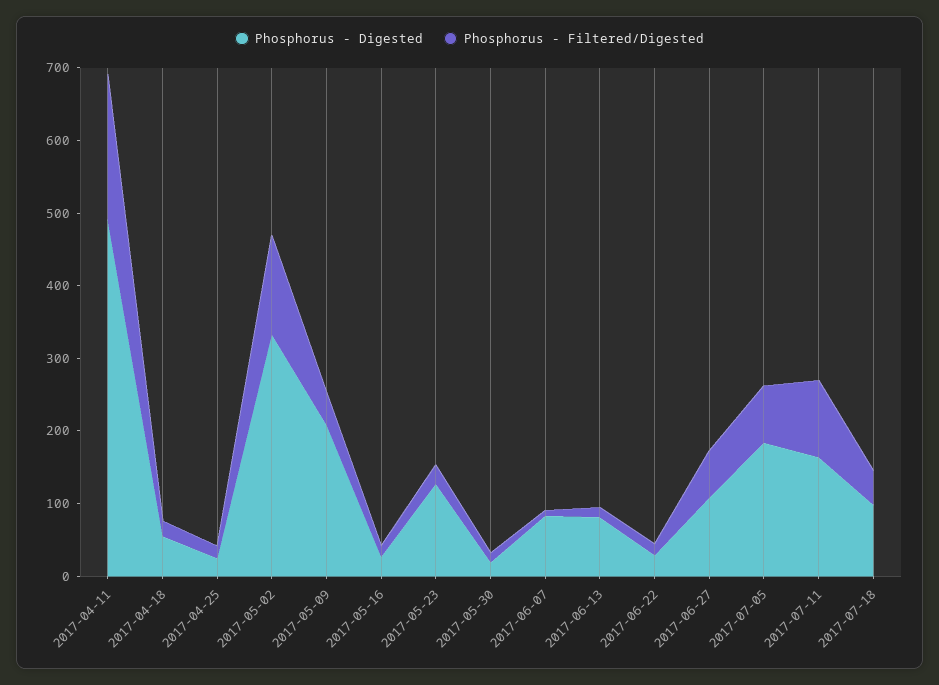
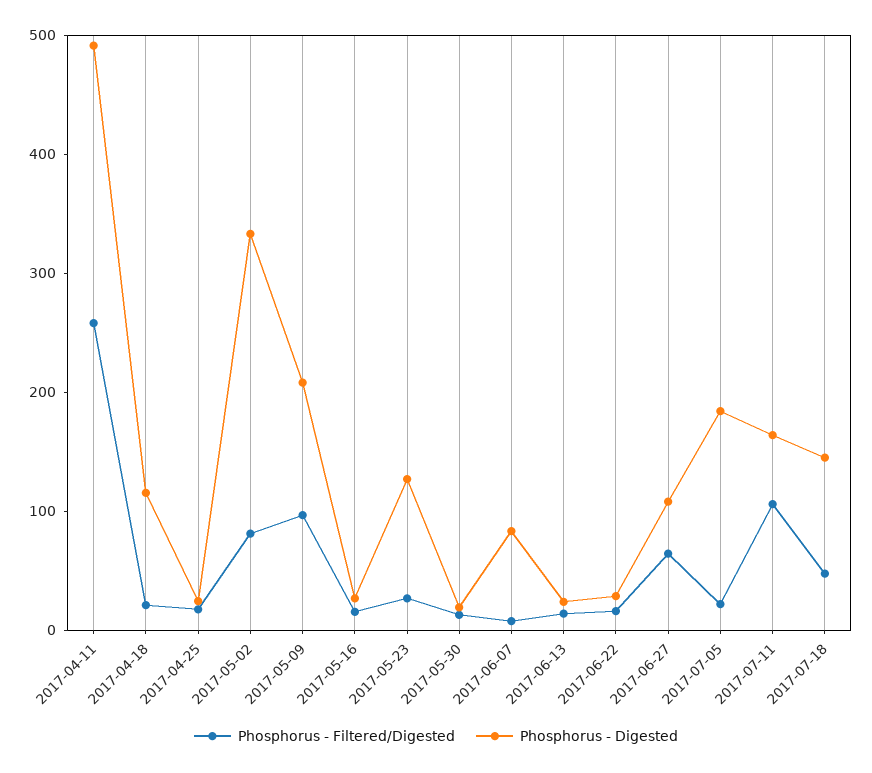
  {
    "Phosphorus - Digested": {
      "2017-04-11": 500,
-     "2017-04-18": 60,
+     "2017-04-18": 120,
      "2017-04-25": 20,
      "2017-05-02": 340,
      "2017-05-09": 200,
      "2017-05-16": 20,
      "2017-05-23": 120,
      "2017-05-30": 20,
      "2017-06-07": 80,
-     "2017-06-13": 80,
+     "2017-06-13": 20,
      "2017-06-22": 20,
      "2017-06-27": 100,
      "2017-07-05": 180,
      "2017-07-11": 160,
-     "2017-07-18": 100
+     "2017-07-18": 140
    },
    "Phosphorus - Filtered/Digested": {
-     "2017-04-11": 200,
+     "2017-04-11": 260,
      "2017-04-18": 20,
      "2017-04-25": 20,
-     "2017-05-02": 140,
+     "2017-05-02": 80,
-     "2017-05-09": 40,
+     "2017-05-09": 100,
      "2017-05-16": 20,
      "2017-05-23": 20,
      "2017-05-30": 20,
      "2017-06-07": 0,
      "2017-06-13": 20,
      "2017-06-22": 20,
      "2017-06-27": 60,
-     "2017-07-05": 80,
+     "2017-07-05": 20,
      "2017-07-11": 100,
      "2017-07-18": 40
    }
  }

